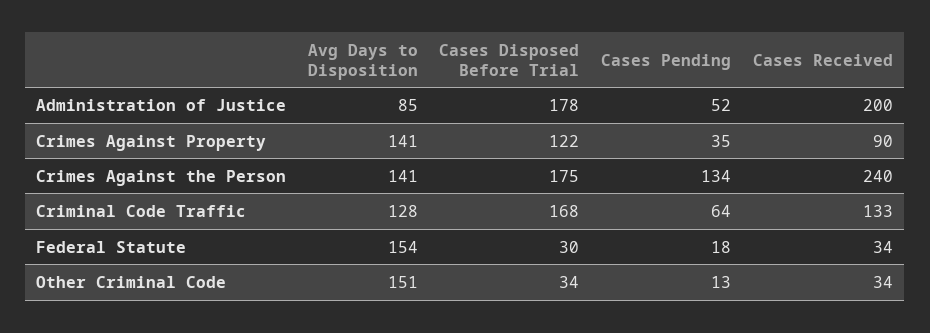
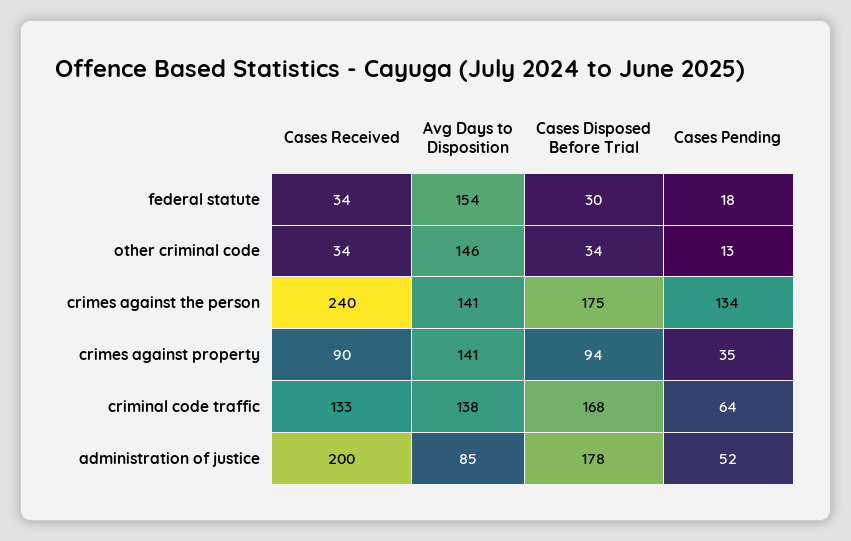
  {
    "Avg Days to Disposition": {
      "Administration of Justice": 85,
      "Crimes Against Property": 141,
      "Crimes Against the Person": 141,
-     "Criminal Code Traffic": 128,
+     "Criminal Code Traffic": 138,
      "Federal Statute": 154,
-     "Other Criminal Code": 151
+     "Other Criminal Code": 146
    },
    "Cases Disposed Before Trial": {
      "Administration of Justice": 178,
-     "Crimes Against Property": 122,
+     "Crimes Against Property": 94,
      "Crimes Against the Person": 175,
      "Criminal Code Traffic": 168,
      "Federal Statute": 30,
      "Other Criminal Code": 34
    },
    "Cases Pending": {
      "Administration of Justice": 52,
      "Crimes Against Property": 35,
      "Crimes Against the Person": 134,
      "Criminal Code Traffic": 64,
      "Federal Statute": 18,
      "Other Criminal Code": 13
    },
    "Cases Received": {
      "Administration of Justice": 200,
      "Crimes Against Property": 90,
      "Crimes Against the Person": 240,
      "Criminal Code Traffic": 133,
      "Federal Statute": 34,
      "Other Criminal Code": 34
    }
  }

